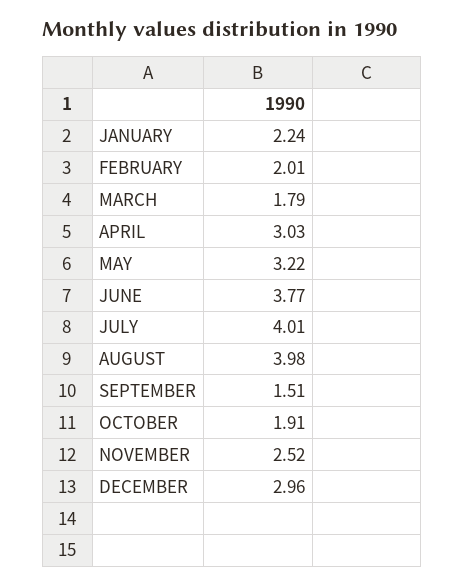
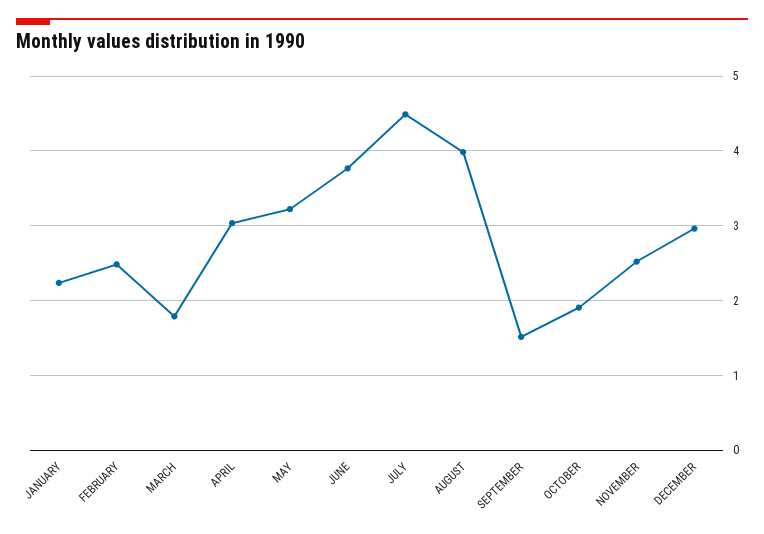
  {
    "JANUARY": 2.24,
-   "FEBRUARY": 2.01,
+   "FEBRUARY": 2.5,
    "MARCH": 1.79,
    "APRIL": 3.03,
    "MAY": 3.22,
    "JUNE": 3.77,
-   "JULY": 4.01,
+   "JULY": 4.5,
    "AUGUST": 3.98,
    "SEPTEMBER": 1.51,
    "OCTOBER": 1.91,
    "NOVEMBER": 2.52,
    "DECEMBER": 2.96
  }

